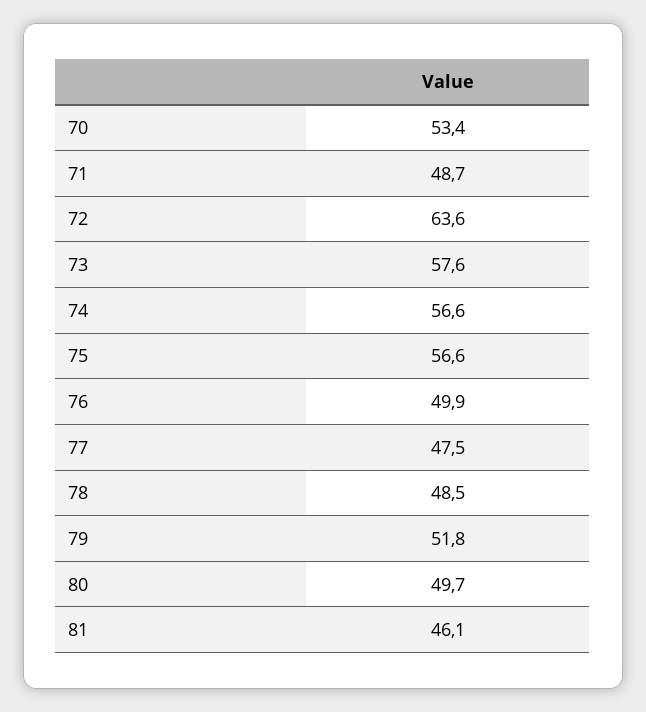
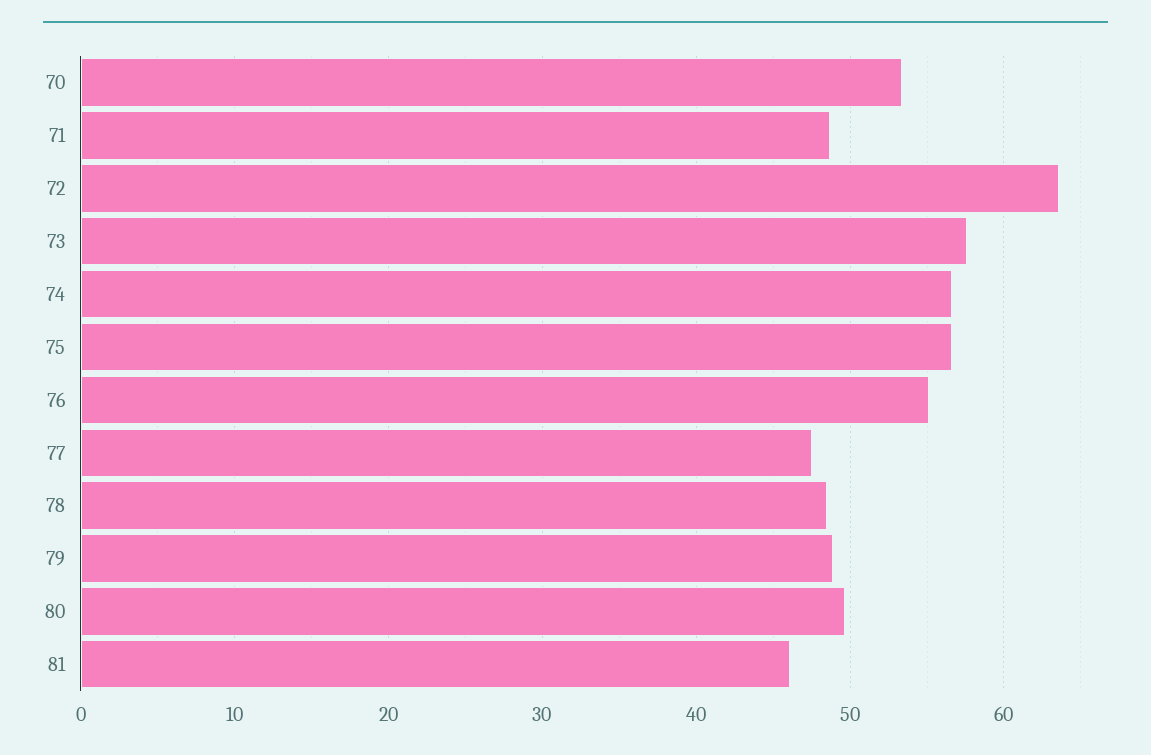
  {
    "70": 53.4,
    "71": 48.7,
    "72": 63.6,
    "73": 57.6,
    "74": 56.6,
    "75": 56.6,
-   "76": 49.9,
+   "76": 55,
    "77": 47.5,
    "78": 48.5,
-   "79": 51.8,
+   "79": 49,
    "80": 49.7,
    "81": 46.1
  }

